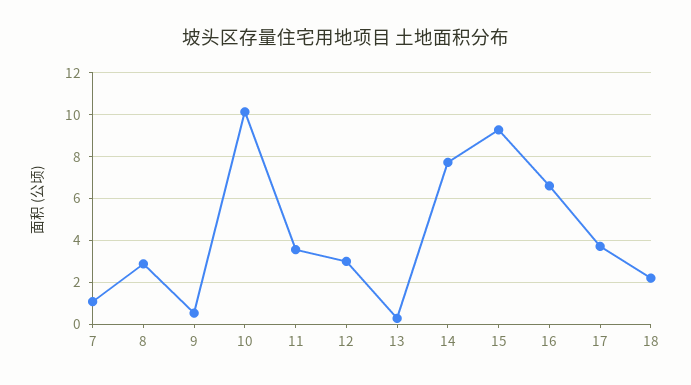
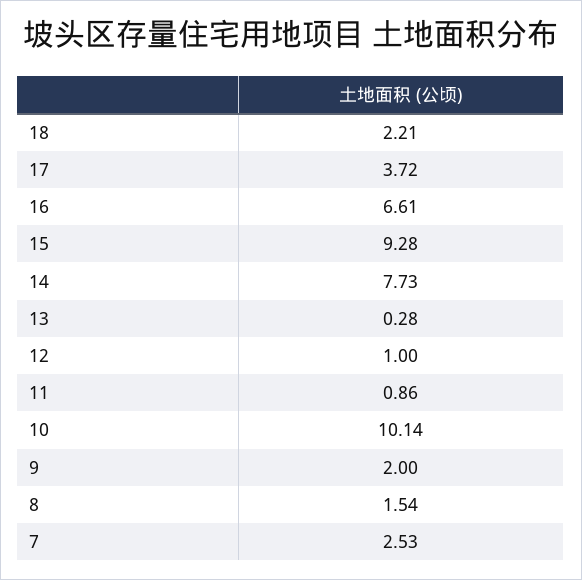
  {
-   "7": 1,
+   "7": 2.53,
-   "8": 3,
+   "8": 1.54,
-   "9": 0.5,
+   "9": 2,
    "10": 10.14,
-   "11": 3.5,
+   "11": 0.86,
-   "12": 3,
+   "12": 1,
    "13": 0.28,
    "14": 7.73,
    "15": 9.28,
    "16": 6.61,
    "17": 3.72,
    "18": 2.21
  }

